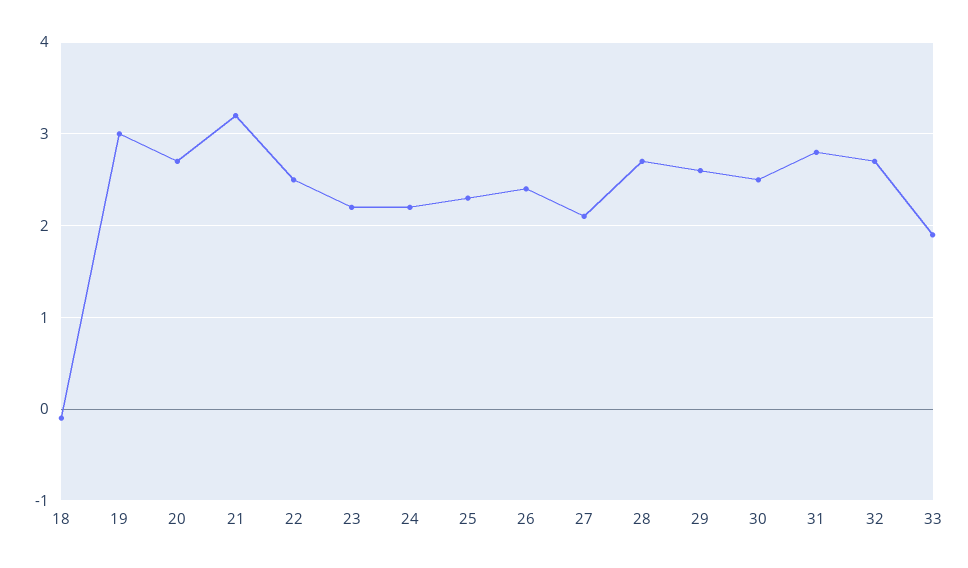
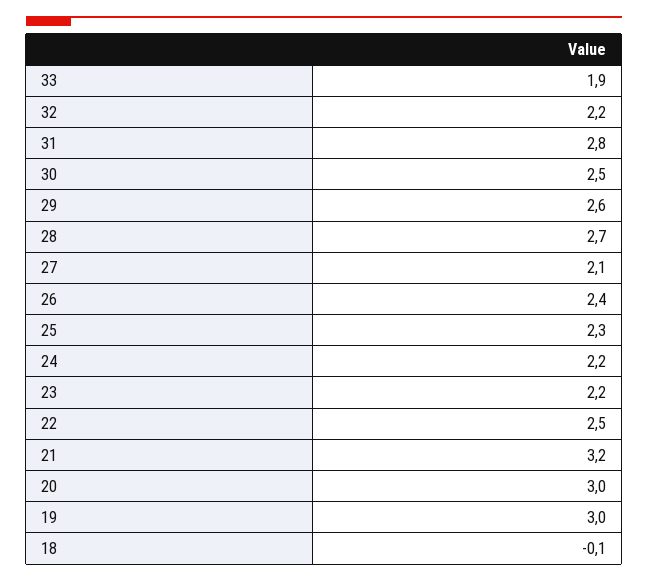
  {
    "18": -0.1,
    "19": 3,
-   "20": 2.7,
+   "20": 3,
    "21": 3.2,
    "22": 2.5,
    "23": 2.2,
    "24": 2.2,
    "25": 2.3,
    "26": 2.4,
    "27": 2.1,
    "28": 2.7,
    "29": 2.6,
    "30": 2.5,
    "31": 2.8,
-   "32": 2.7,
+   "32": 2.2,
    "33": 1.9
  }

